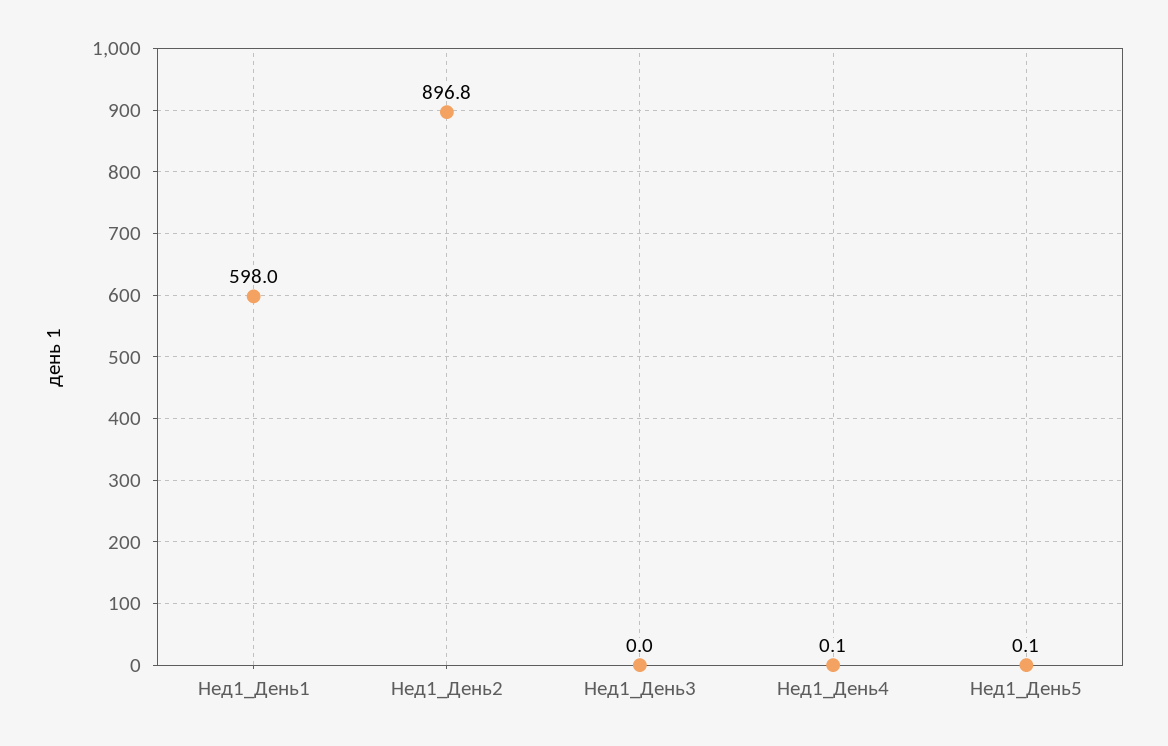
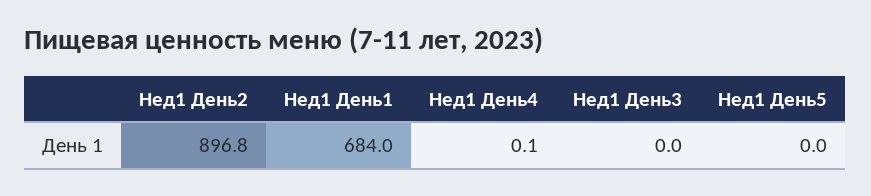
  {
-   "Нед1_День1": 598,
+   "Нед1_День1": 684,
    "Нед1_День2": 896.8,
    "Нед1_День3": 0,
    "Нед1_День4": 0.1,
-   "Нед1_День5": 0.1
+   "Нед1_День5": 0
  }

